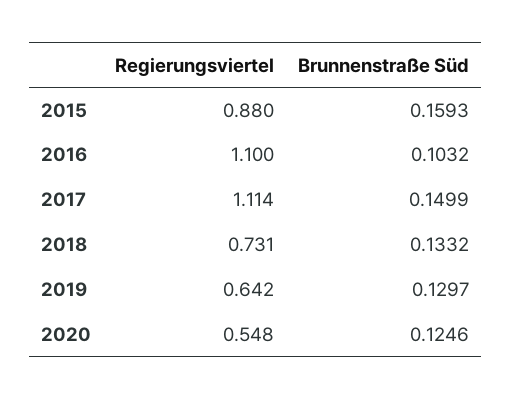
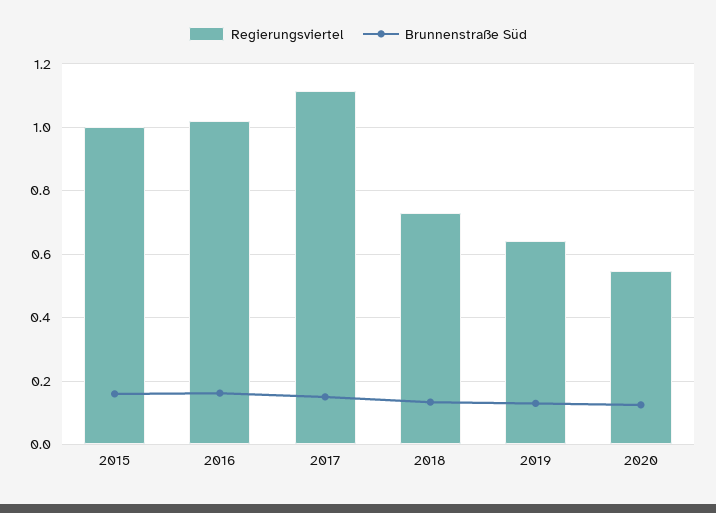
  {
    "Regierungsviertel": {
-     "2015": 0.88,
+     "2015": 1,
-     "2016": 1.1,
+     "2016": 1.02,
      "2017": 1.114,
      "2018": 0.731,
      "2019": 0.642,
      "2020": 0.548
    },
    "Brunnenstraße Süd": {
      "2015": 0.1593,
-     "2016": 0.1032,
+     "2016": 0.16,
      "2017": 0.1499,
      "2018": 0.1332,
      "2019": 0.1297,
      "2020": 0.1246
    }
  }

